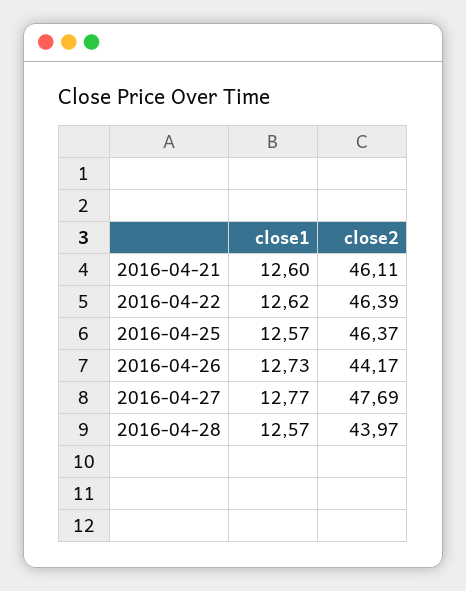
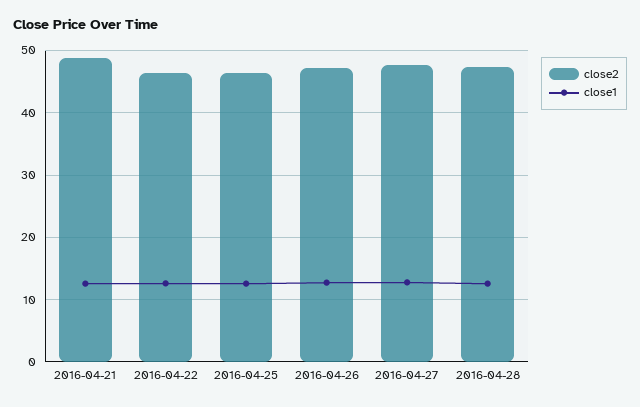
  {
    "close1": {
      "2016-04-21": 12.6,
      "2016-04-22": 12.62,
      "2016-04-25": 12.57,
      "2016-04-26": 12.73,
      "2016-04-27": 12.77,
      "2016-04-28": 12.57
    },
    "close2": {
-     "2016-04-21": 46.11,
+     "2016-04-21": 49,
      "2016-04-22": 46.39,
      "2016-04-25": 46.37,
-     "2016-04-26": 44.17,
+     "2016-04-26": 47,
      "2016-04-27": 47.69,
-     "2016-04-28": 43.97
+     "2016-04-28": 47
    }
  }

